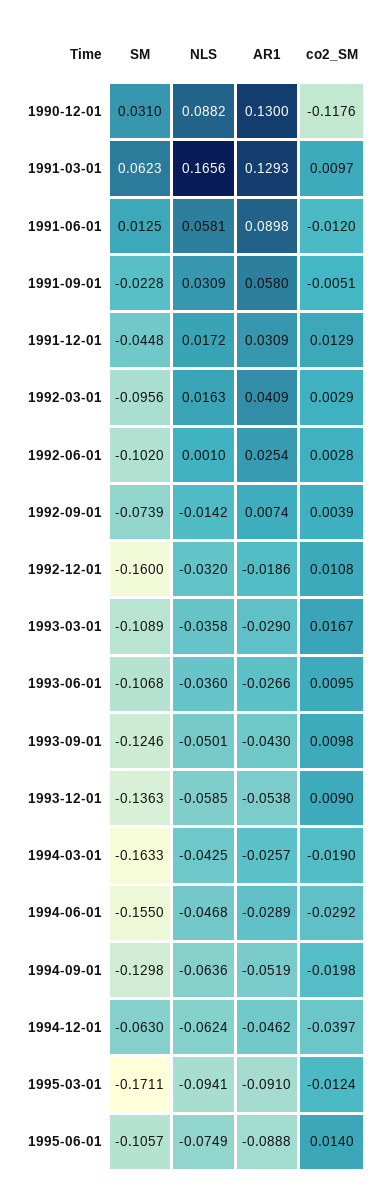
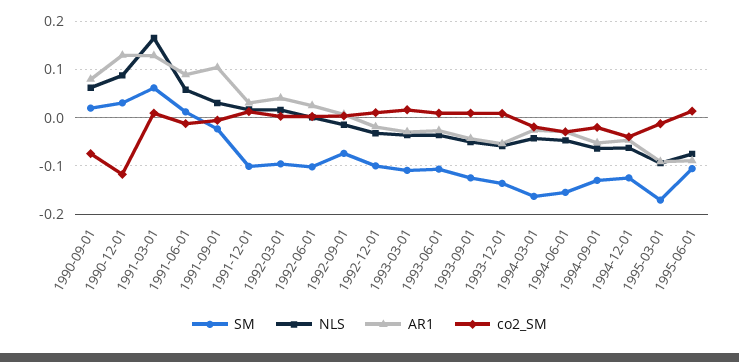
  {
    "SM": {
      "1990-12-01": 0.031,
      "1991-03-01": 0.0623,
      "1991-06-01": 0.0125,
      "1991-09-01": -0.0228,
-     "1991-12-01": -0.0448,
+     "1991-12-01": -0.1,
      "1992-03-01": -0.0956,
      "1992-06-01": -0.102,
      "1992-09-01": -0.0739,
-     "1992-12-01": -0.16,
+     "1992-12-01": -0.1,
      "1993-03-01": -0.1089,
      "1993-06-01": -0.1068,
      "1993-09-01": -0.1246,
      "1993-12-01": -0.1363,
      "1994-03-01": -0.1633,
      "1994-06-01": -0.155,
      "1994-09-01": -0.1298,
-     "1994-12-01": -0.063,
+     "1994-12-01": -0.12,
      "1995-03-01": -0.1711,
-     "1995-06-01": -0.1057
+     "1995-06-01": -0.1057,
+     "1990-09-01": 0.02
    },
    "NLS": {
      "1990-12-01": 0.0882,
      "1991-03-01": 0.1656,
      "1991-06-01": 0.0581,
      "1991-09-01": 0.0309,
      "1991-12-01": 0.0172,
      "1992-03-01": 0.0163,
      "1992-06-01": 0.001,
      "1992-09-01": -0.0142,
      "1992-12-01": -0.032,
      "1993-03-01": -0.0358,
      "1993-06-01": -0.036,
      "1993-09-01": -0.0501,
      "1993-12-01": -0.0585,
      "1994-03-01": -0.0425,
      "1994-06-01": -0.0468,
      "1994-09-01": -0.0636,
      "1994-12-01": -0.0624,
      "1995-03-01": -0.0941,
-     "1995-06-01": -0.0749
+     "1995-06-01": -0.0749,
+     "1990-09-01": 0.06
    },
    "AR1": {
      "1990-12-01": 0.13,
      "1991-03-01": 0.1293,
      "1991-06-01": 0.0898,
-     "1991-09-01": 0.058,
+     "1991-09-01": 0.1,
      "1991-12-01": 0.0309,
      "1992-03-01": 0.0409,
      "1992-06-01": 0.0254,
      "1992-09-01": 0.0074,
      "1992-12-01": -0.0186,
      "1993-03-01": -0.029,
      "1993-06-01": -0.0266,
      "1993-09-01": -0.043,
      "1993-12-01": -0.0538,
      "1994-03-01": -0.0257,
      "1994-06-01": -0.0289,
      "1994-09-01": -0.0519,
      "1994-12-01": -0.0462,
      "1995-03-01": -0.091,
-     "1995-06-01": -0.0888
+     "1995-06-01": -0.0888,
+     "1990-09-01": 0.08
    },
    "co2_SM": {
      "1990-12-01": -0.1176,
      "1991-03-01": 0.0097,
      "1991-06-01": -0.012,
      "1991-09-01": -0.0051,
      "1991-12-01": 0.0129,
      "1992-03-01": 0.0029,
      "1992-06-01": 0.0028,
      "1992-09-01": 0.0039,
      "1992-12-01": 0.0108,
      "1993-03-01": 0.0167,
      "1993-06-01": 0.0095,
      "1993-09-01": 0.0098,
      "1993-12-01": 0.009,
      "1994-03-01": -0.019,
      "1994-06-01": -0.0292,
      "1994-09-01": -0.0198,
      "1994-12-01": -0.0397,
      "1995-03-01": -0.0124,
-     "1995-06-01": 0.014
+     "1995-06-01": 0.014,
+     "1990-09-01": -0.08
    }
  }

